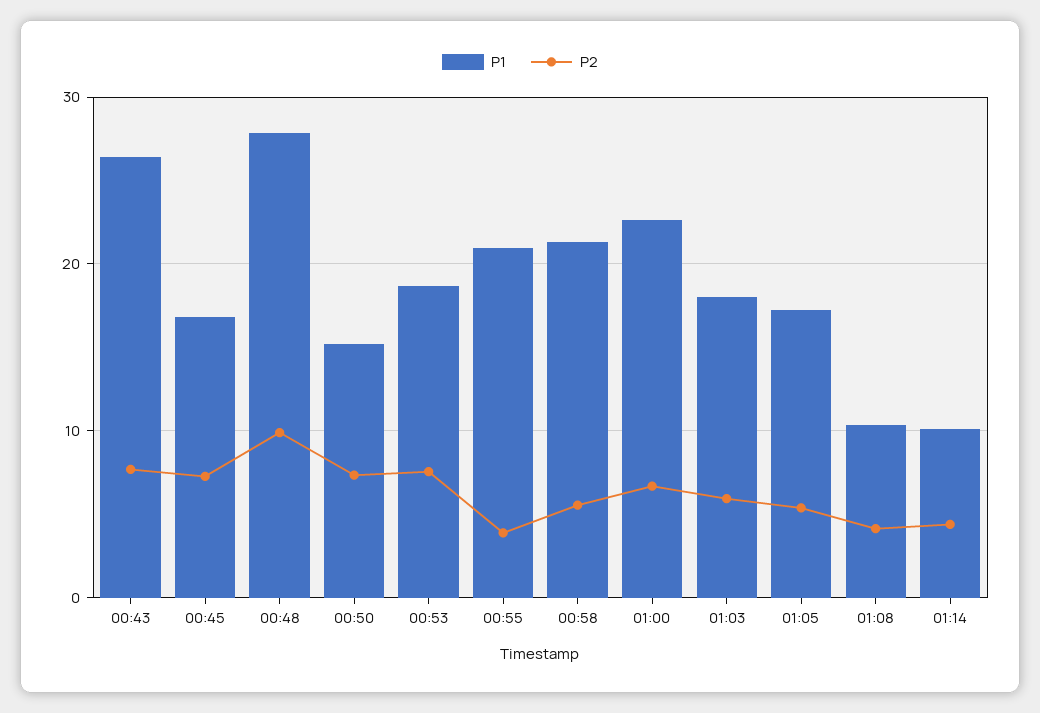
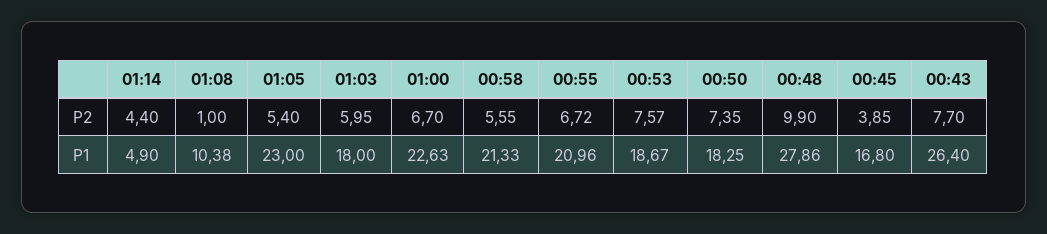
  {
    "P1": {
      "00:43": 26.4,
      "00:45": 16.8,
      "00:48": 27.86,
-     "00:50": 15,
+     "00:50": 18.25,
      "00:53": 18.67,
      "00:55": 20.96,
      "00:58": 21.33,
      "01:00": 22.63,
      "01:03": 18,
-     "01:05": 17,
+     "01:05": 23,
      "01:08": 10.38,
-     "01:14": 10
+     "01:14": 4.9
    },
    "P2": {
      "00:43": 7.7,
-     "00:45": 7,
+     "00:45": 3.85,
      "00:48": 9.9,
      "00:50": 7.35,
      "00:53": 7.57,
-     "00:55": 4,
+     "00:55": 6.72,
      "00:58": 5.55,
      "01:00": 6.7,
      "01:03": 5.95,
      "01:05": 5.4,
-     "01:08": 4,
+     "01:08": 1,
      "01:14": 4.4
    }
  }

